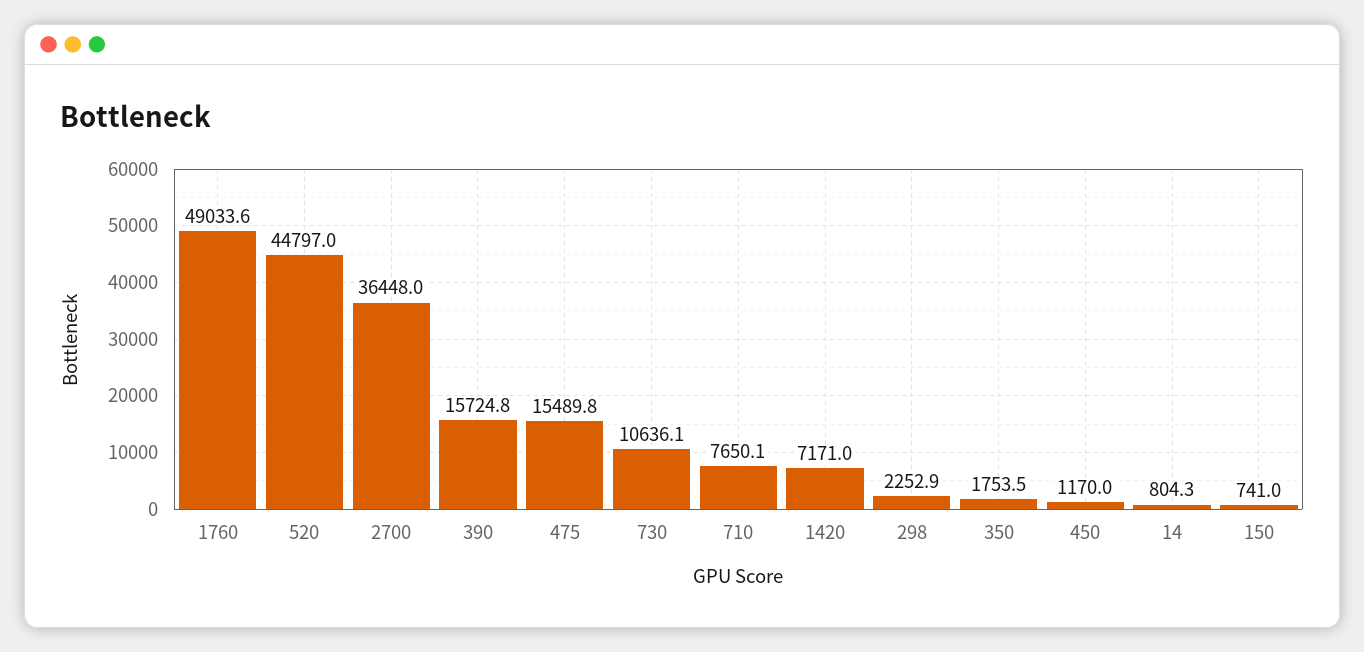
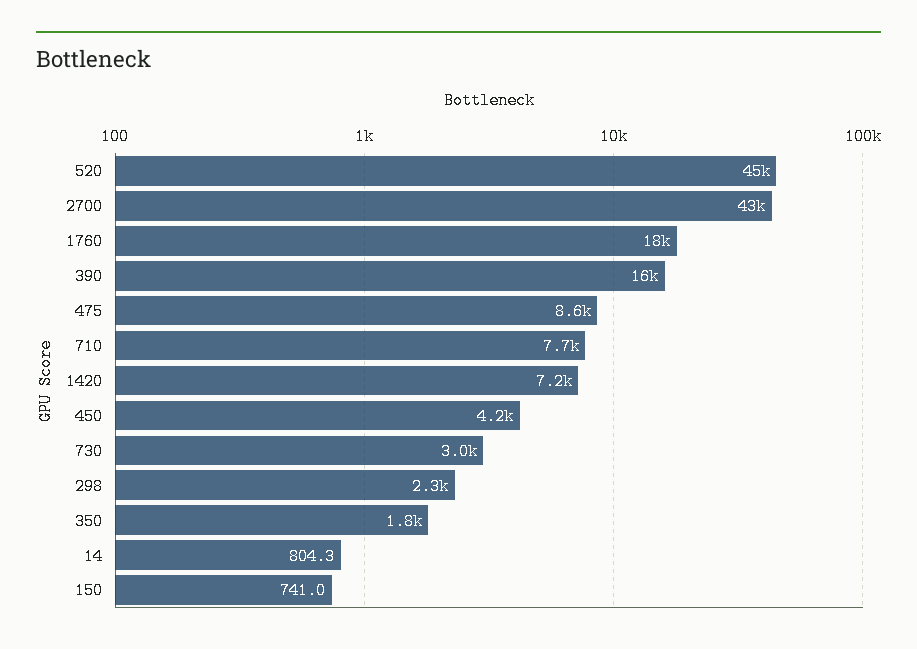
  {
-   "1760": 49033.6,
+   "1760": 18000,
    "520": 44797,
-   "2700": 36448,
+   "2700": 43000,
    "390": 15724.8,
-   "475": 15489.8,
+   "475": 8600,
-   "730": 10636.1,
+   "730": 3000,
    "710": 7650.1,
    "1420": 7171,
    "298": 2252.9,
    "350": 1753.5,
-   "450": 1170,
+   "450": 4200,
    "14": 804.3,
    "150": 741
  }

